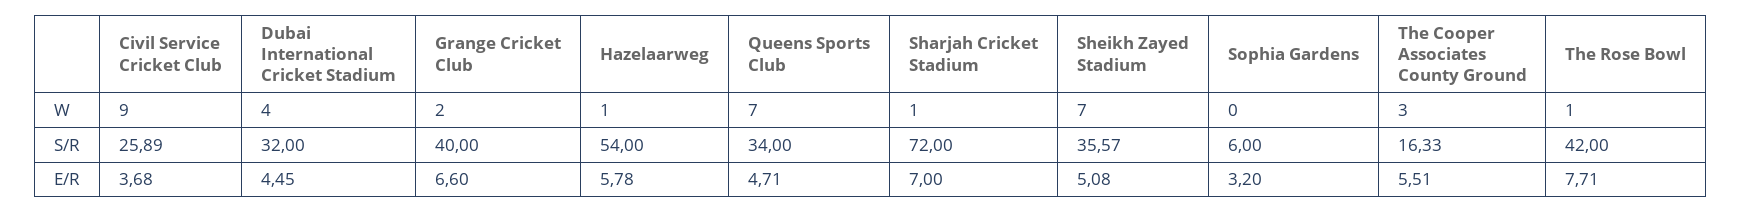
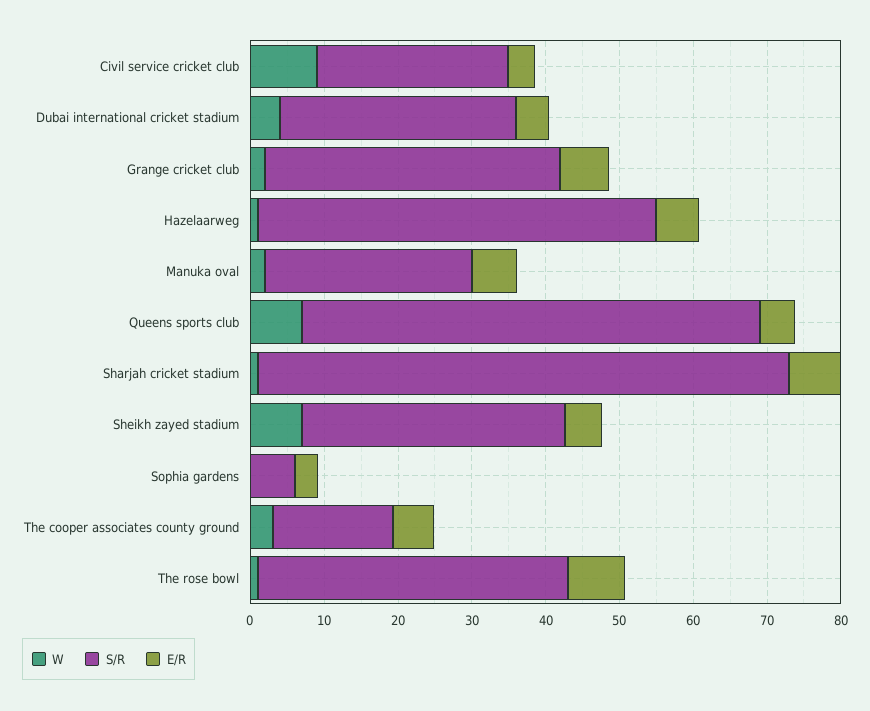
  {
    "W": {
      "Civil Service Cricket Club": 9,
      "Dubai International Cricket Stadium": 4,
      "Grange Cricket Club": 2,
      "Hazelaarweg": 1,
      "Queens Sports Club": 7,
      "Sharjah Cricket Stadium": 1,
      "Sheikh Zayed Stadium": 7,
      "Sophia Gardens": 0,
      "The Cooper Associates County Ground": 3,
-     "The Rose Bowl": 1
+     "The Rose Bowl": 1,
+     "Manuka oval": 2
    },
    "S/R": {
      "Civil Service Cricket Club": 25.89,
      "Dubai International Cricket Stadium": 32,
      "Grange Cricket Club": 40,
      "Hazelaarweg": 54,
-     "Queens Sports Club": 34,
+     "Queens Sports Club": 62,
      "Sharjah Cricket Stadium": 72,
      "Sheikh Zayed Stadium": 35.57,
      "Sophia Gardens": 6,
      "The Cooper Associates County Ground": 16.33,
-     "The Rose Bowl": 42
+     "The Rose Bowl": 42,
+     "Manuka oval": 28
    },
    "E/R": {
      "Civil Service Cricket Club": 3.68,
      "Dubai International Cricket Stadium": 4.45,
      "Grange Cricket Club": 6.6,
      "Hazelaarweg": 5.78,
      "Queens Sports Club": 4.71,
      "Sharjah Cricket Stadium": 7,
      "Sheikh Zayed Stadium": 5.08,
      "Sophia Gardens": 3.2,
      "The Cooper Associates County Ground": 5.51,
-     "The Rose Bowl": 7.71
+     "The Rose Bowl": 7.71,
+     "Manuka oval": 6
    }
  }

